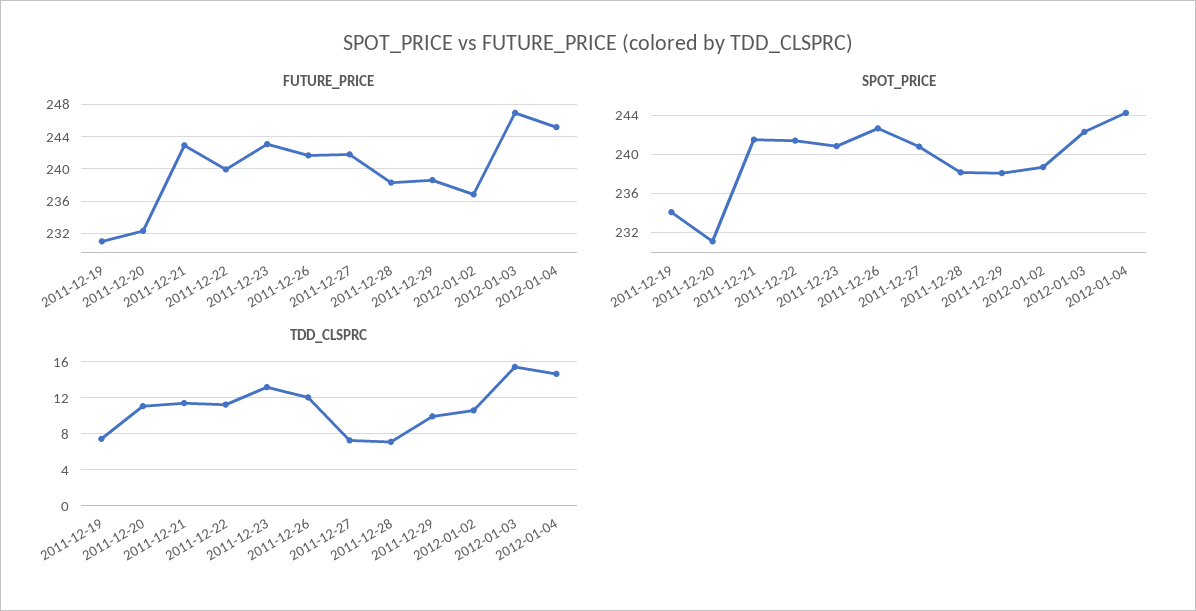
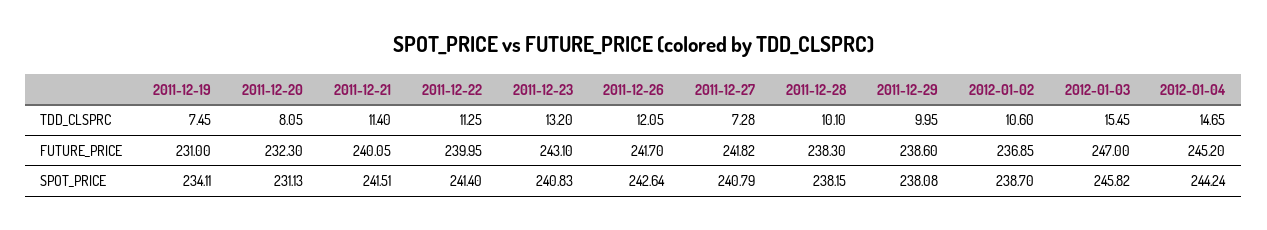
  {
    "FUTURE_PRICE": {
      "2011-12-19": 231,
      "2011-12-20": 232.3,
-     "2011-12-21": 243,
+     "2011-12-21": 240.05,
      "2011-12-22": 239.95,
      "2011-12-23": 243.1,
      "2011-12-26": 241.7,
      "2011-12-27": 241.82,
      "2011-12-28": 238.3,
      "2011-12-29": 238.6,
      "2012-01-02": 236.85,
      "2012-01-03": 247,
      "2012-01-04": 245.2
    },
    "SPOT_PRICE": {
      "2011-12-19": 234.11,
      "2011-12-20": 231.13,
      "2011-12-21": 241.51,
      "2011-12-22": 241.4,
      "2011-12-23": 240.83,
      "2011-12-26": 242.64,
      "2011-12-27": 240.79,
      "2011-12-28": 238.15,
      "2011-12-29": 238.08,
      "2012-01-02": 238.7,
-     "2012-01-03": 242,
+     "2012-01-03": 245.82,
      "2012-01-04": 244.24
    },
    "TDD_CLSPRC": {
      "2011-12-19": 7.45,
-     "2011-12-20": 11,
+     "2011-12-20": 8.05,
      "2011-12-21": 11.4,
      "2011-12-22": 11.25,
      "2011-12-23": 13.2,
      "2011-12-26": 12.05,
      "2011-12-27": 7.28,
-     "2011-12-28": 7,
+     "2011-12-28": 10.1,
      "2011-12-29": 9.95,
      "2012-01-02": 10.6,
      "2012-01-03": 15.45,
      "2012-01-04": 14.65
    }
  }

